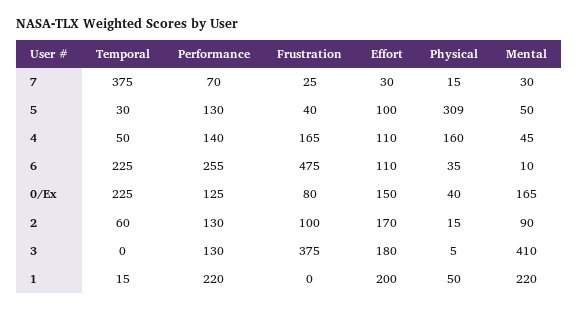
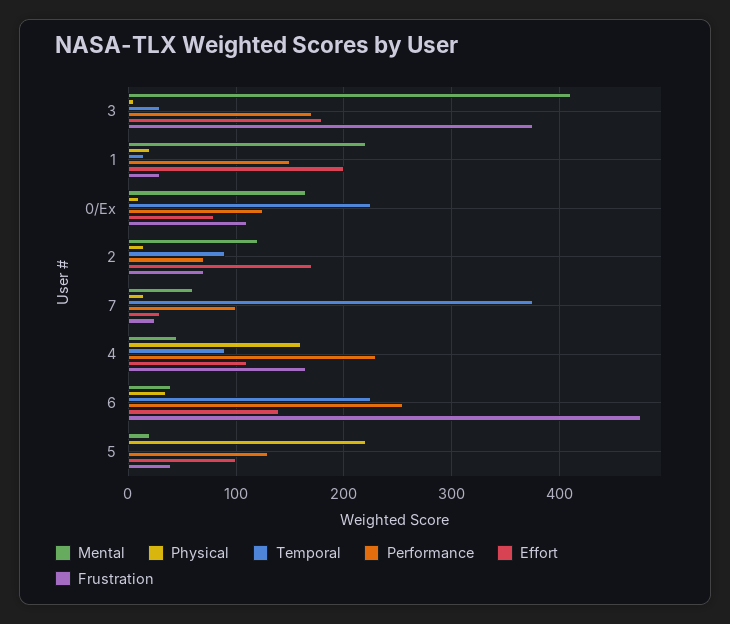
  {
    "Temporal": {
      "7": 375,
-     "5": 30,
+     "5": 0,
-     "4": 50,
+     "4": 90,
      "6": 225,
      "0/Ex": 225,
-     "2": 60,
+     "2": 90,
-     "3": 0,
+     "3": 30,
      "1": 15
    },
    "Performance": {
-     "7": 70,
+     "7": 100,
      "5": 130,
-     "4": 140,
+     "4": 230,
      "6": 255,
      "0/Ex": 125,
-     "2": 130,
+     "2": 70,
-     "3": 130,
+     "3": 170,
-     "1": 220
+     "1": 150
    },
    "Frustration": {
      "7": 25,
      "5": 40,
      "4": 165,
      "6": 475,
-     "0/Ex": 80,
+     "0/Ex": 110,
-     "2": 100,
+     "2": 70,
      "3": 375,
-     "1": 0
+     "1": 30
    },
    "Effort": {
      "7": 30,
      "5": 100,
      "4": 110,
-     "6": 110,
+     "6": 140,
-     "0/Ex": 150,
+     "0/Ex": 80,
      "2": 170,
      "3": 180,
      "1": 200
    },
    "Physical": {
      "7": 15,
-     "5": 309,
+     "5": 220,
      "4": 160,
      "6": 35,
-     "0/Ex": 40,
+     "0/Ex": 10,
      "2": 15,
      "3": 5,
-     "1": 50
+     "1": 20
    },
    "Mental": {
-     "7": 30,
+     "7": 60,
-     "5": 50,
+     "5": 20,
      "4": 45,
-     "6": 10,
+     "6": 40,
      "0/Ex": 165,
-     "2": 90,
+     "2": 120,
      "3": 410,
      "1": 220
    }
  }

